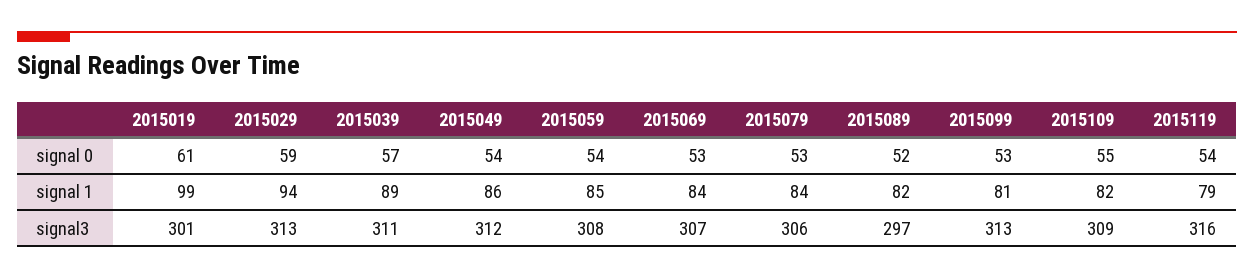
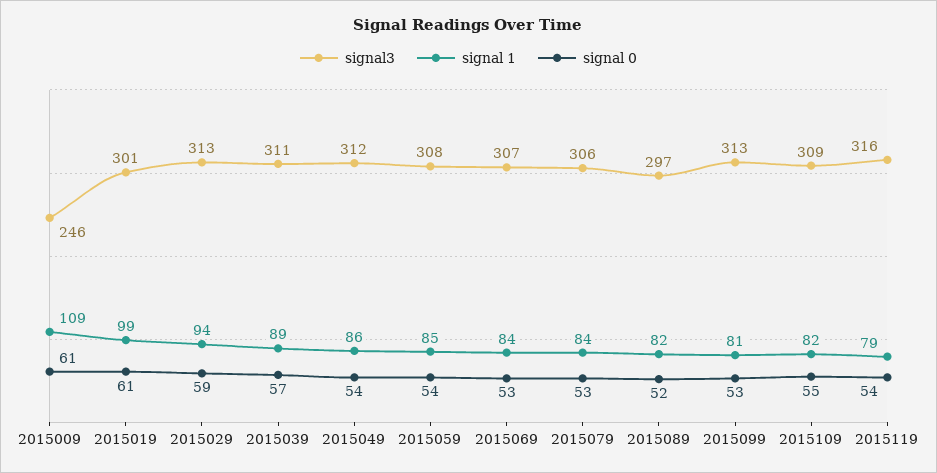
  {
    "signal 0": {
      "2015019": 61,
      "2015029": 59,
      "2015039": 57,
      "2015049": 54,
      "2015059": 54,
      "2015069": 53,
      "2015079": 53,
      "2015089": 52,
      "2015099": 53,
      "2015109": 55,
-     "2015119": 54
+     "2015119": 54,
+     "2015009": 61
    },
    "signal 1": {
      "2015019": 99,
      "2015029": 94,
      "2015039": 89,
      "2015049": 86,
      "2015059": 85,
      "2015069": 84,
      "2015079": 84,
      "2015089": 82,
      "2015099": 81,
      "2015109": 82,
-     "2015119": 79
+     "2015119": 79,
+     "2015009": 109
    },
    "signal3": {
      "2015019": 301,
      "2015029": 313,
      "2015039": 311,
      "2015049": 312,
      "2015059": 308,
      "2015069": 307,
      "2015079": 306,
      "2015089": 297,
      "2015099": 313,
      "2015109": 309,
-     "2015119": 316
+     "2015119": 316,
+     "2015009": 246
    }
  }

